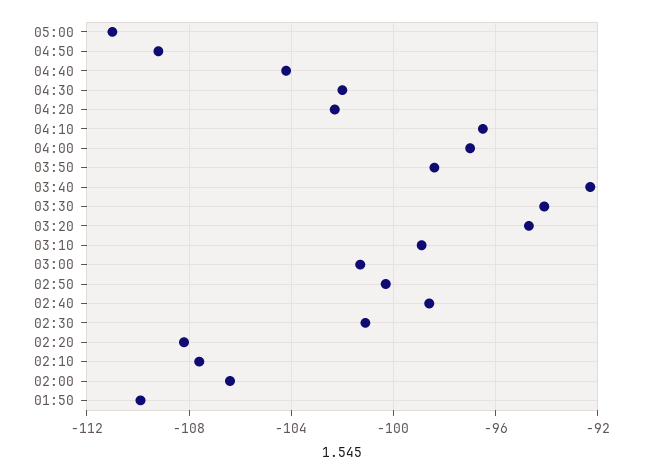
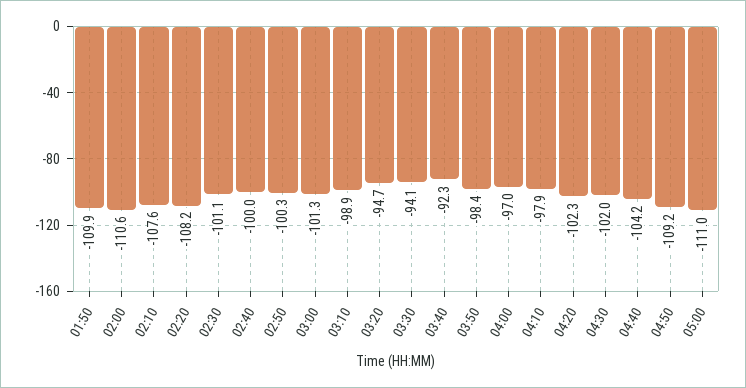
  {
    "05:00": -111,
    "04:50": -109.2,
    "04:40": -104.2,
    "04:30": -102,
    "04:20": -102.3,
-   "04:10": -96.5,
+   "04:10": -97.9,
    "04:00": -97,
    "03:50": -98.4,
    "03:40": -92.3,
    "03:30": -94.1,
    "03:20": -94.7,
    "03:10": -98.9,
    "03:00": -101.3,
    "02:50": -100.3,
-   "02:40": -98.5,
+   "02:40": -100,
    "02:30": -101.1,
    "02:20": -108.2,
    "02:10": -107.6,
-   "02:00": -106.5,
+   "02:00": -110.6,
    "01:50": -109.9
  }

